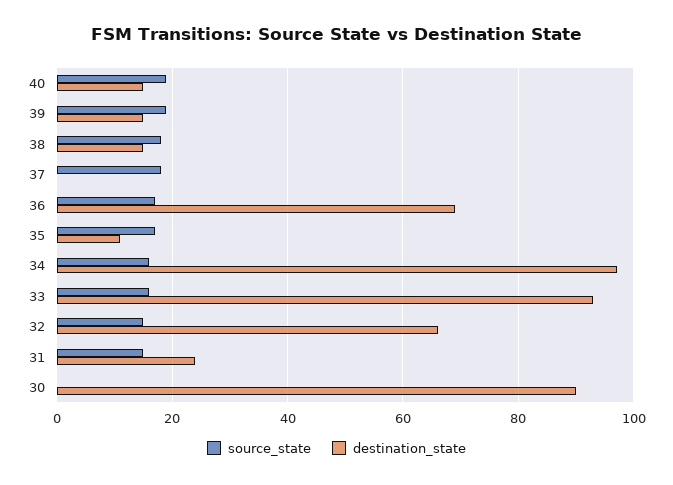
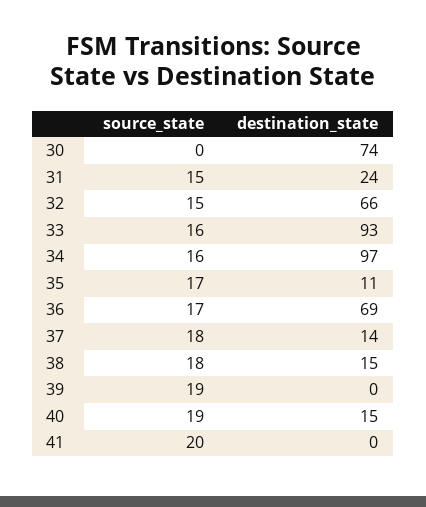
  {
    "source_state": {
      "40": 19,
      "39": 19,
      "38": 18,
      "37": 18,
      "36": 17,
      "35": 17,
      "34": 16,
      "33": 16,
      "32": 15,
      "31": 15,
-     "30": 0
+     "30": 0,
+     "41": 20
    },
    "destination_state": {
      "40": 15,
-     "39": 15,
+     "39": 0,
      "38": 15,
-     "37": 0,
+     "37": 14,
      "36": 69,
      "35": 11,
      "34": 97,
      "33": 93,
      "32": 66,
      "31": 24,
-     "30": 90
+     "30": 74,
+     "41": 0
    }
  }

